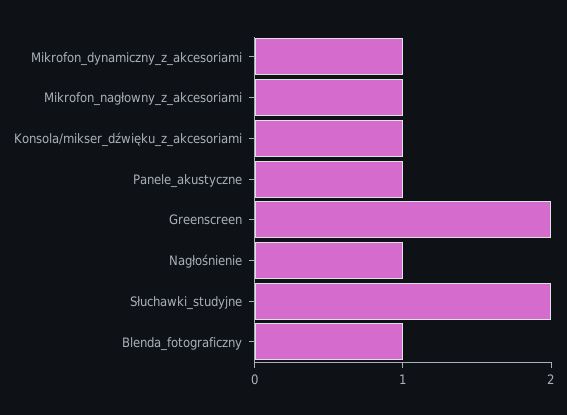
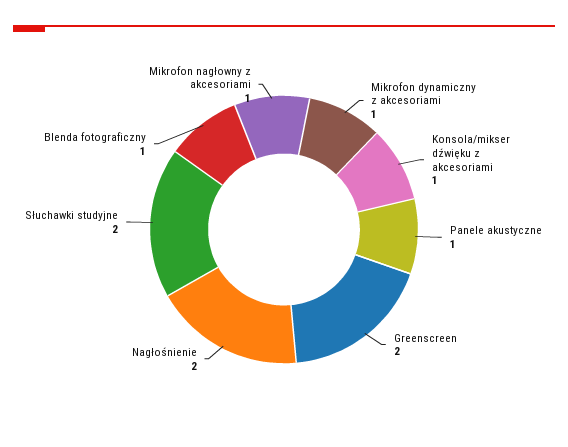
  {
    "Mikrofon_dynamiczny_z_akcesoriami": 1,
    "Mikrofon_nagłowny_z_akcesoriami": 1,
    "Konsola/mikser_dźwięku_z_akcesoriami": 1,
    "Panele_akustyczne": 1,
    "Greenscreen": 2,
-   "Nagłośnienie": 1,
+   "Nagłośnienie": 2,
    "Słuchawki_studyjne": 2,
    "Blenda_fotograficzny": 1
  }

